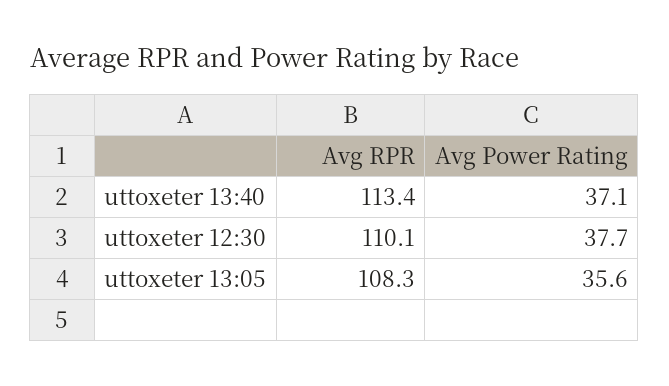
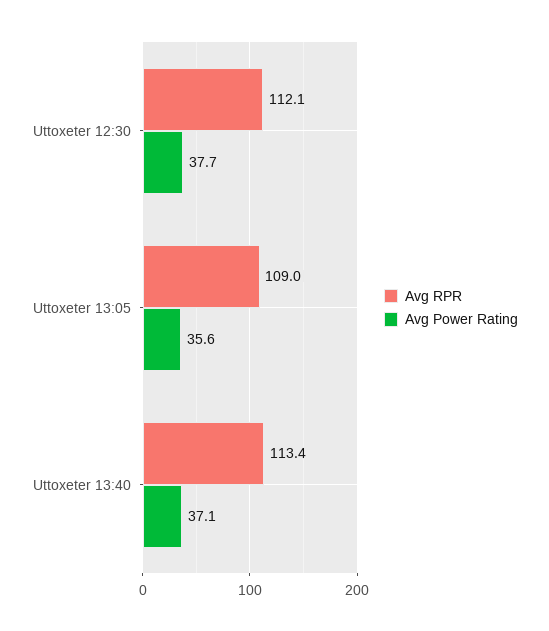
  {
    "Avg RPR": {
      "uttoxeter 13:40": 113.4,
-     "uttoxeter 12:30": 110.1,
+     "uttoxeter 12:30": 112.1,
-     "uttoxeter 13:05": 108.3
+     "uttoxeter 13:05": 109
    },
    "Avg Power Rating": {
      "uttoxeter 13:40": 37.1,
      "uttoxeter 12:30": 37.7,
      "uttoxeter 13:05": 35.6
    }
  }

